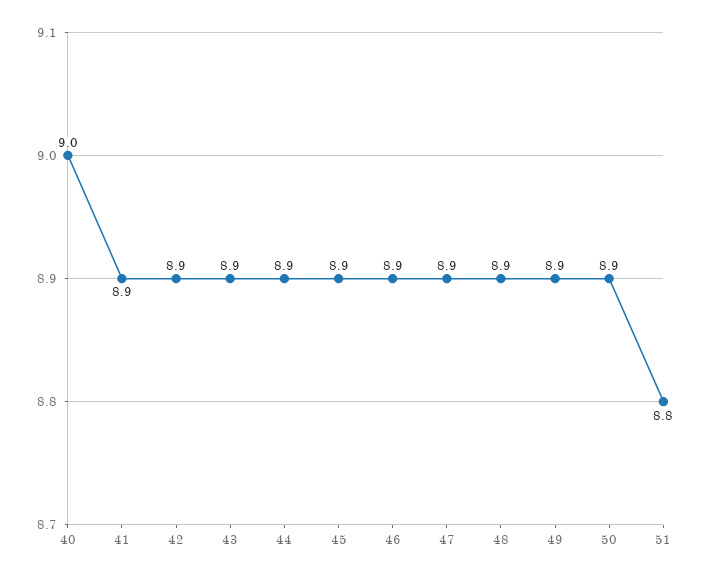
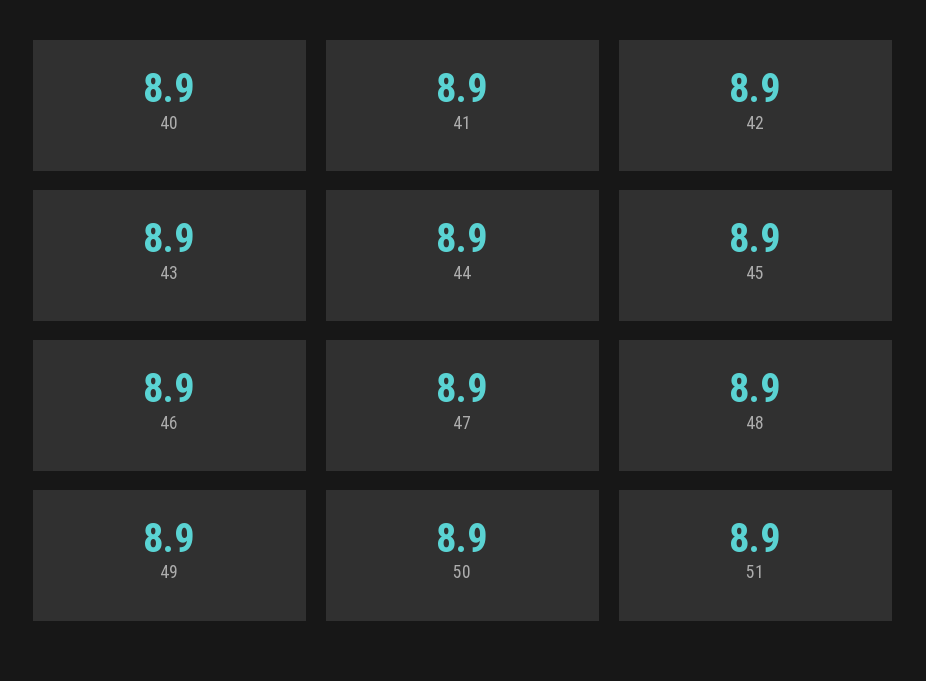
  {
-   "40": 9,
+   "40": 8.9,
    "41": 8.9,
    "42": 8.9,
    "43": 8.9,
    "44": 8.9,
    "45": 8.9,
    "46": 8.9,
    "47": 8.9,
    "48": 8.9,
    "49": 8.9,
    "50": 8.9,
-   "51": 8.8
+   "51": 8.9
  }

